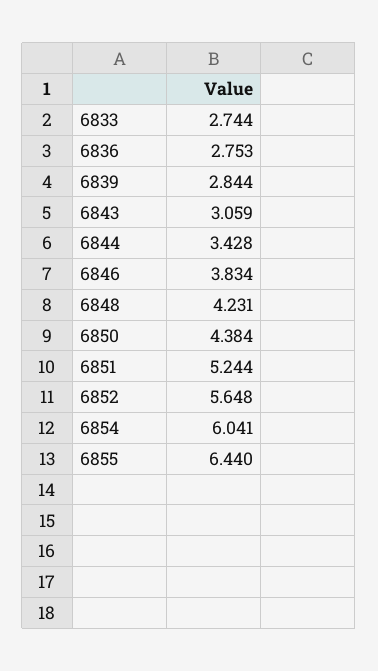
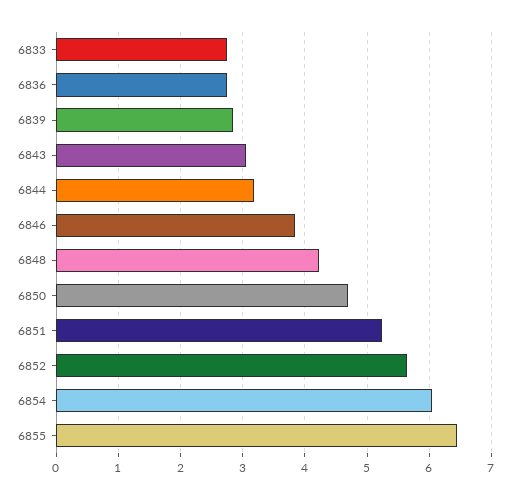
  {
    "6833": 2.744,
    "6836": 2.753,
    "6839": 2.844,
    "6843": 3.059,
-   "6844": 3.428,
+   "6844": 3.2,
    "6846": 3.834,
    "6848": 4.231,
-   "6850": 4.384,
+   "6850": 4.7,
    "6851": 5.244,
    "6852": 5.648,
    "6854": 6.041,
    "6855": 6.44
  }

